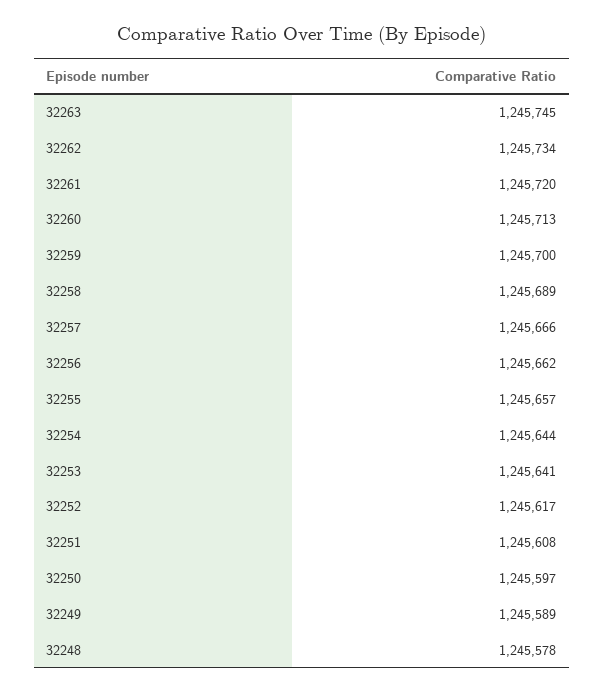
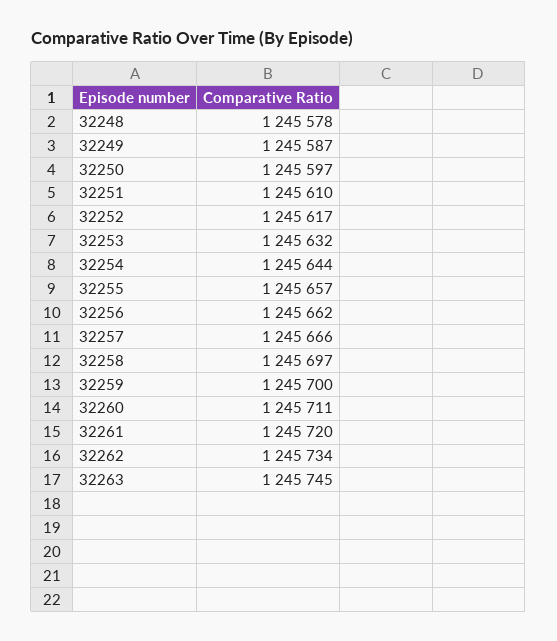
  {
    "32263": 1245745,
    "32262": 1245734,
    "32261": 1245720,
-   "32260": 1245713,
+   "32260": 1245711,
    "32259": 1245700,
-   "32258": 1245689,
+   "32258": 1245697,
    "32257": 1245666,
    "32256": 1245662,
    "32255": 1245657,
    "32254": 1245644,
-   "32253": 1245641,
+   "32253": 1245632,
    "32252": 1245617,
-   "32251": 1245608,
+   "32251": 1245610,
    "32250": 1245597,
-   "32249": 1245589,
+   "32249": 1245587,
    "32248": 1245578
  }

